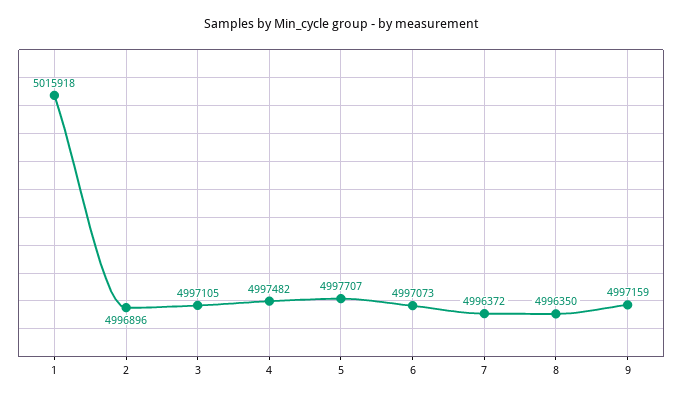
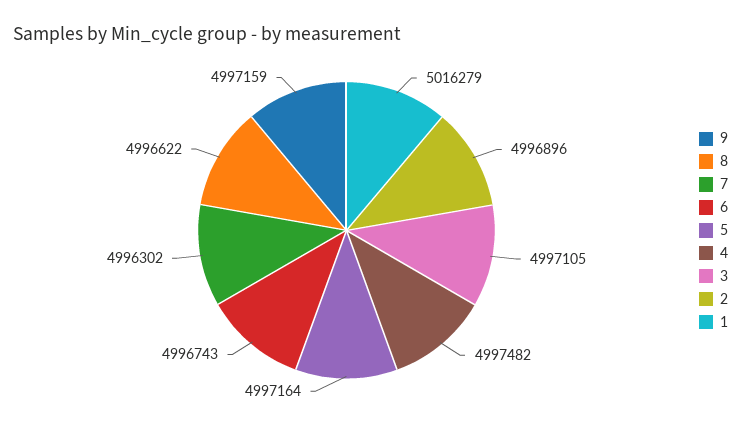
  {
-   "1": 5015918,
+   "1": 5016279,
    "2": 4996896,
    "3": 4997105,
    "4": 4997482,
-   "5": 4997707,
+   "5": 4997164,
-   "6": 4997073,
+   "6": 4996743,
-   "7": 4996372,
+   "7": 4996302,
-   "8": 4996350,
+   "8": 4996622,
    "9": 4997159
  }

